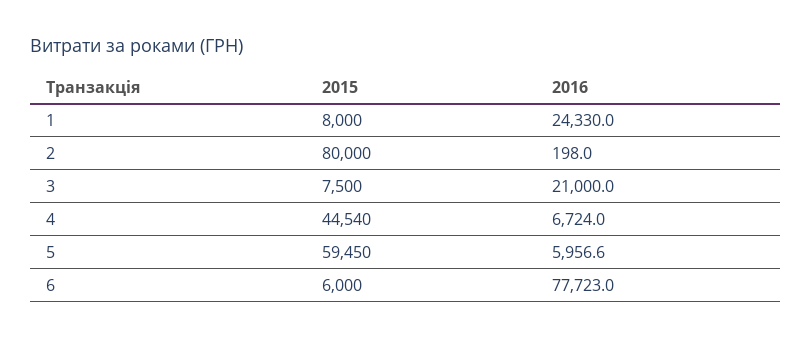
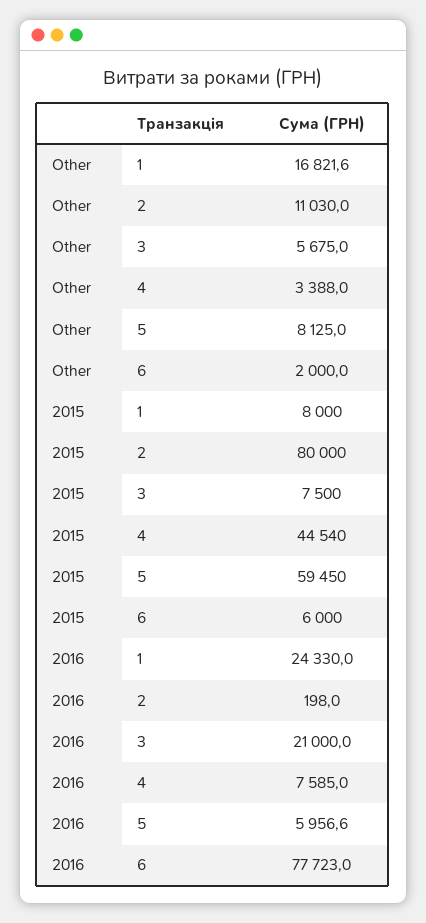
  {
    "2015": {
      "1": 8000,
      "2": 80000,
      "3": 7500,
      "4": 44540,
      "5": 59450,
      "6": 6000
    },
    "2016": {
      "1": 24330,
      "2": 198,
      "3": 21000,
-     "4": 6724,
+     "4": 7585,
      "5": 5956.6,
      "6": 77723
-   }
+   },
+   "Other": {
+     "1": 16821.6,
+     "2": 11030,
+     "3": 5675,
+     "4": 3388,
+     "5": 8125,
+     "6": 2000
+   }
  }

